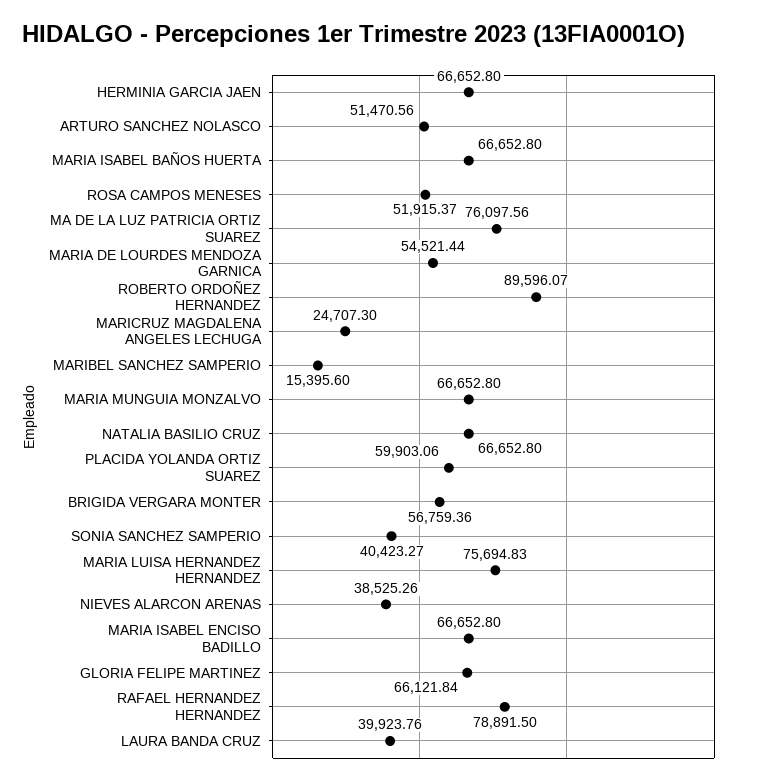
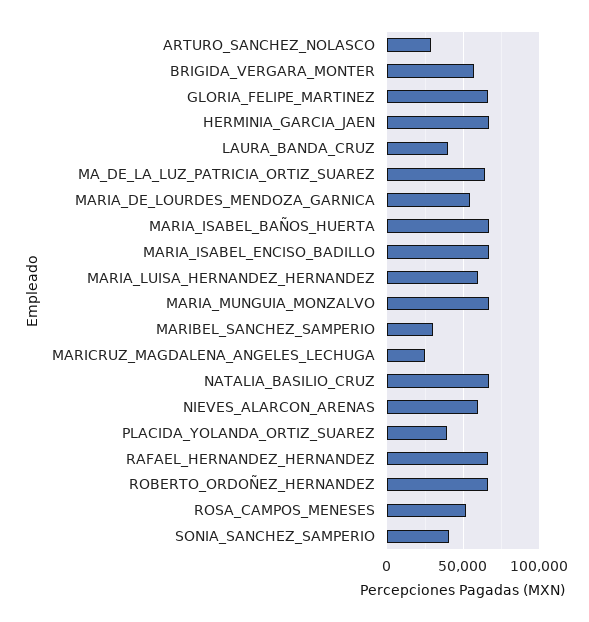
  {
    "HERMINIA GARCIA JAEN": 66652.8,
-   "ARTURO SANCHEZ NOLASCO": 51470.56,
+   "ARTURO SANCHEZ NOLASCO": 30000,
    "MARIA ISABEL BAÑOS HUERTA": 66652.8,
    "ROSA CAMPOS MENESES": 51915.37,
-   "MA DE LA LUZ PATRICIA ORTIZ SUAREZ": 76097.56,
+   "MA DE LA LUZ PATRICIA ORTIZ SUAREZ": 65000,
    "MARIA DE LOURDES MENDOZA GARNICA": 54521.44,
-   "ROBERTO ORDOÑEZ HERNANDEZ": 89596.07,
+   "ROBERTO ORDOÑEZ HERNANDEZ": 65000,
    "MARICRUZ MAGDALENA ANGELES LECHUGA": 24707.3,
-   "MARIBEL SANCHEZ SAMPERIO": 15395.6,
+   "MARIBEL SANCHEZ SAMPERIO": 30000,
    "MARIA MUNGUIA MONZALVO": 66652.8,
    "NATALIA BASILIO CRUZ": 66652.8,
-   "PLACIDA YOLANDA ORTIZ SUAREZ": 59903.06,
+   "PLACIDA YOLANDA ORTIZ SUAREZ": 40000,
    "BRIGIDA VERGARA MONTER": 56759.36,
    "SONIA SANCHEZ SAMPERIO": 40423.27,
-   "MARIA LUISA HERNANDEZ HERNANDEZ": 75694.83,
+   "MARIA LUISA HERNANDEZ HERNANDEZ": 60000,
-   "NIEVES ALARCON ARENAS": 38525.26,
+   "NIEVES ALARCON ARENAS": 60000,
    "MARIA ISABEL ENCISO BADILLO": 66652.8,
    "GLORIA FELIPE MARTINEZ": 66121.84,
-   "RAFAEL HERNANDEZ HERNANDEZ": 78891.5,
+   "RAFAEL HERNANDEZ HERNANDEZ": 65000,
    "LAURA BANDA CRUZ": 39923.76
  }

